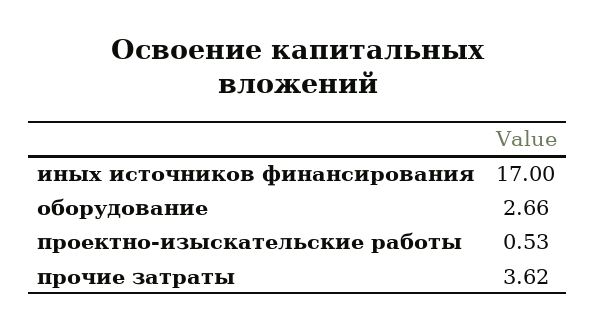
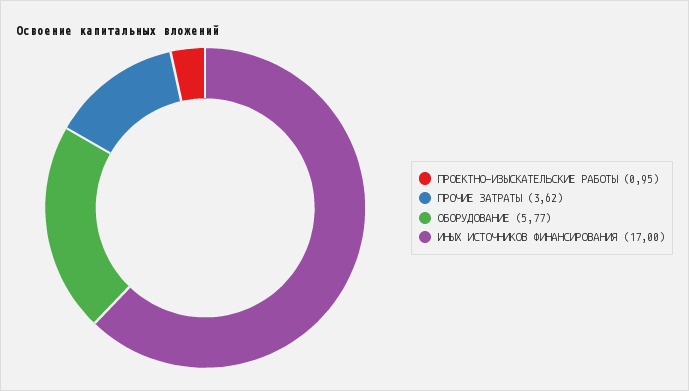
  {
    "иных источников финансирования": 17,
-   "оборудование": 2.66,
+   "оборудование": 5.77,
-   "проектно-изыскательские работы": 0.53,
+   "проектно-изыскательские работы": 0.95,
    "прочие затраты": 3.62
  }

